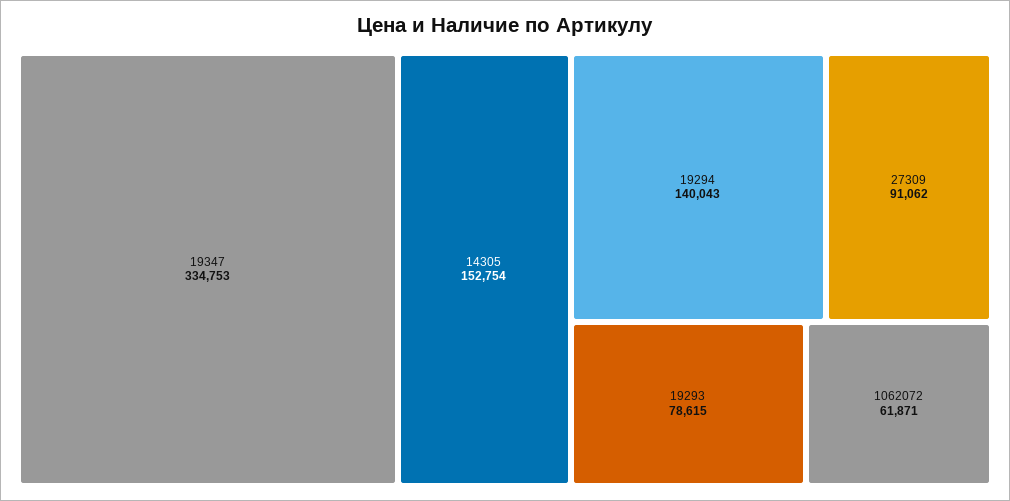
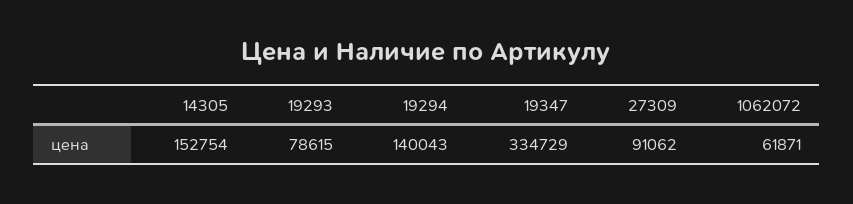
  {
-   "19347": 334753,
+   "19347": 334729,
    "14305": 152754,
    "19294": 140043,
    "27309": 91062,
    "19293": 78615,
    "1062072": 61871
  }

